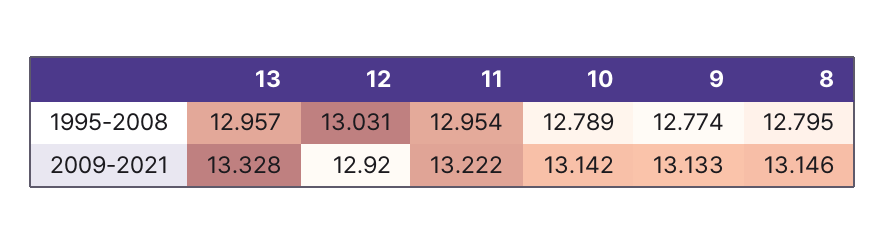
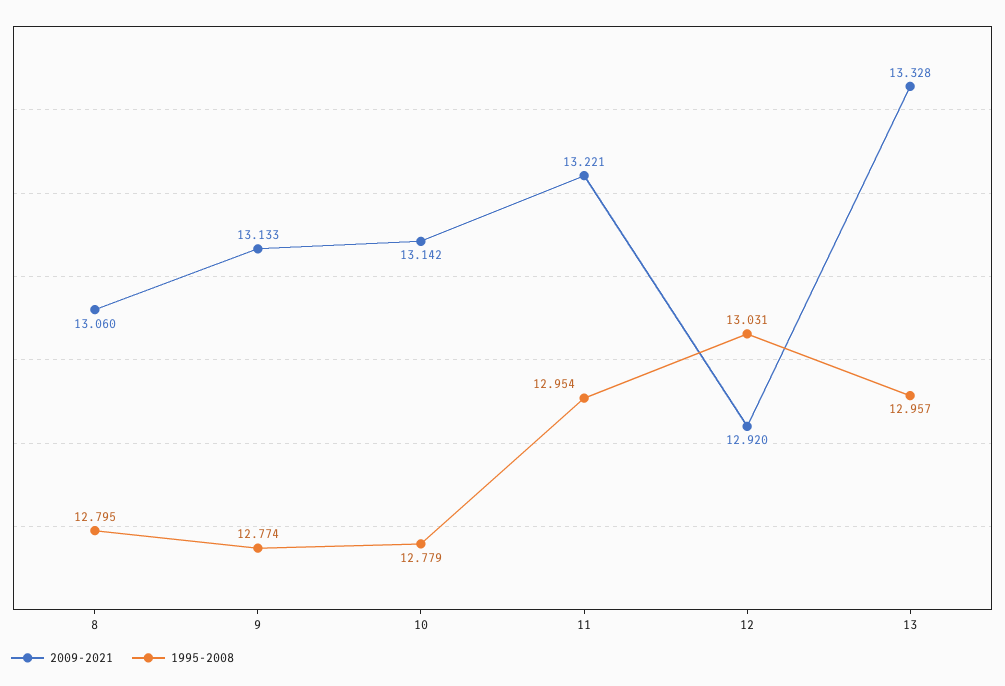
  {
    "1995-2008": {
      "13": 12.957,
      "12": 13.031,
      "11": 12.954,
-     "10": 12.789,
+     "10": 12.779,
      "9": 12.774,
      "8": 12.795
    },
    "2009-2021": {
      "13": 13.328,
      "12": 12.92,
-     "11": 13.222,
+     "11": 13.221,
      "10": 13.142,
      "9": 13.133,
-     "8": 13.146
+     "8": 13.06
    }
  }

